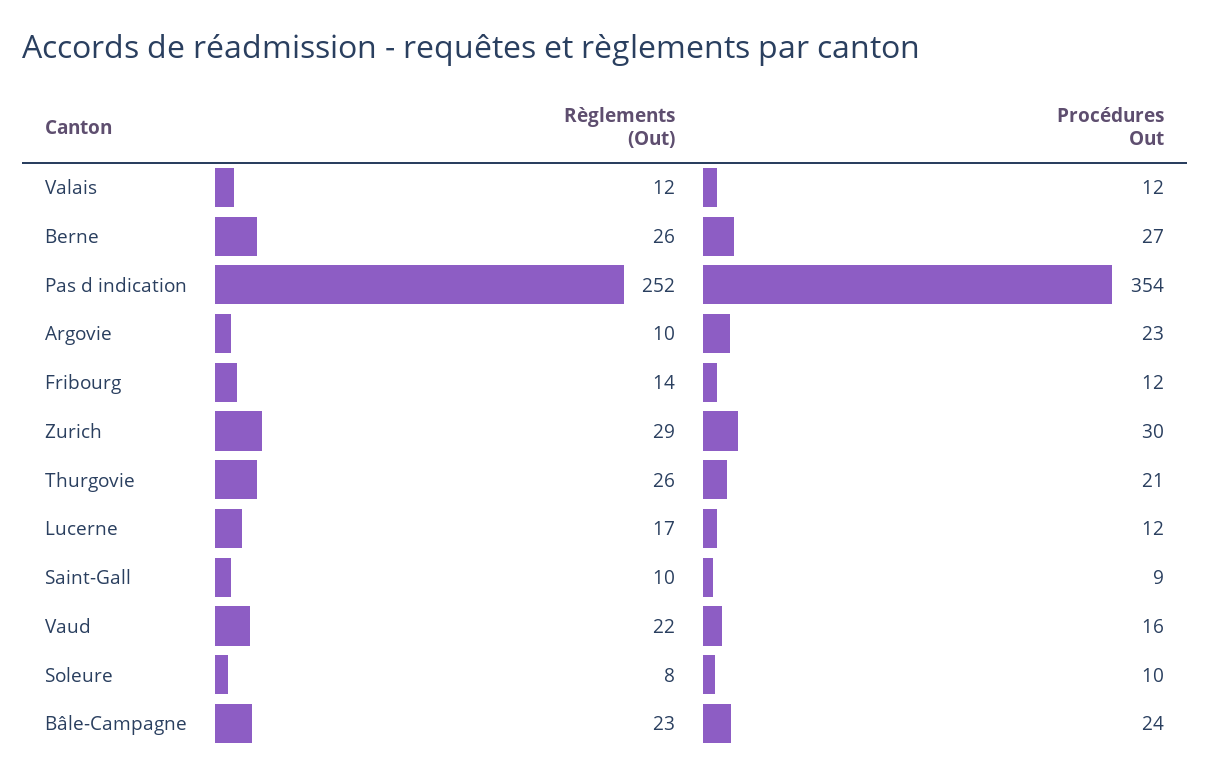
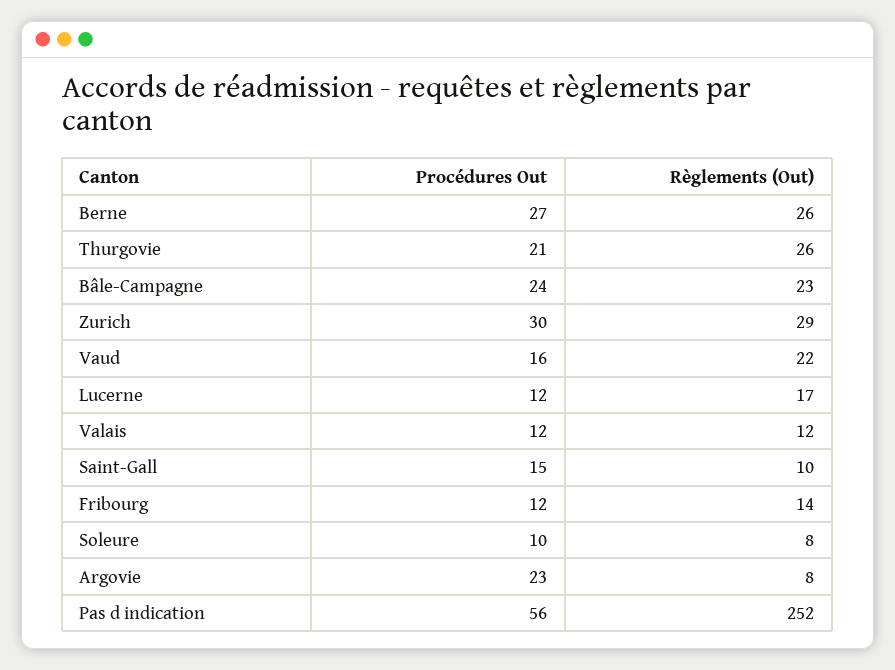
  {
    "Règlements (Out)": {
      "Valais": 12,
      "Berne": 26,
      "Pas d indication": 252,
-     "Argovie": 10,
+     "Argovie": 8,
      "Fribourg": 14,
      "Zurich": 29,
      "Thurgovie": 26,
      "Lucerne": 17,
      "Saint-Gall": 10,
      "Vaud": 22,
      "Soleure": 8,
      "Bâle-Campagne": 23
    },
    "Procédures Out": {
      "Valais": 12,
      "Berne": 27,
-     "Pas d indication": 354,
+     "Pas d indication": 56,
      "Argovie": 23,
      "Fribourg": 12,
      "Zurich": 30,
      "Thurgovie": 21,
      "Lucerne": 12,
-     "Saint-Gall": 9,
+     "Saint-Gall": 15,
      "Vaud": 16,
      "Soleure": 10,
      "Bâle-Campagne": 24
    }
  }

